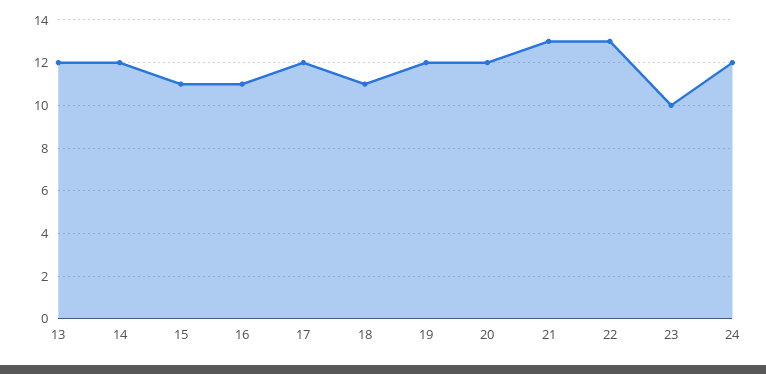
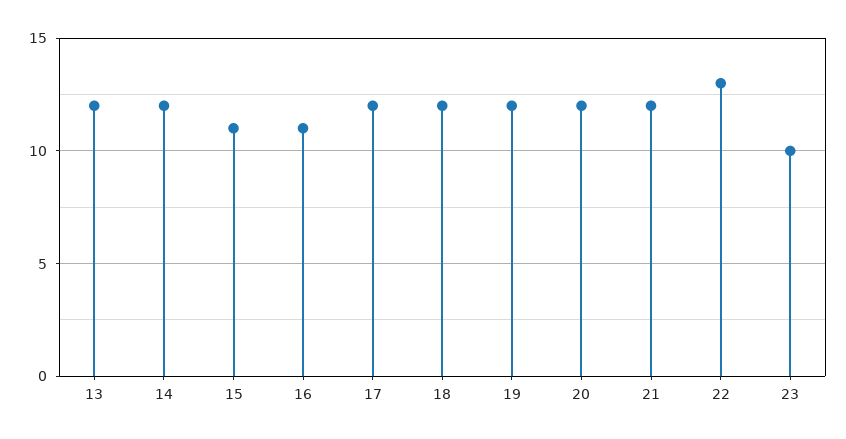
  {
    "13": 12,
    "14": 12,
    "15": 11,
    "16": 11,
    "17": 12,
-   "18": 11,
+   "18": 12,
    "19": 12,
    "20": 12,
-   "21": 13,
+   "21": 12,
    "22": 13,
-   "23": 10,
+   "23": 10
-   "24": 12
  }

